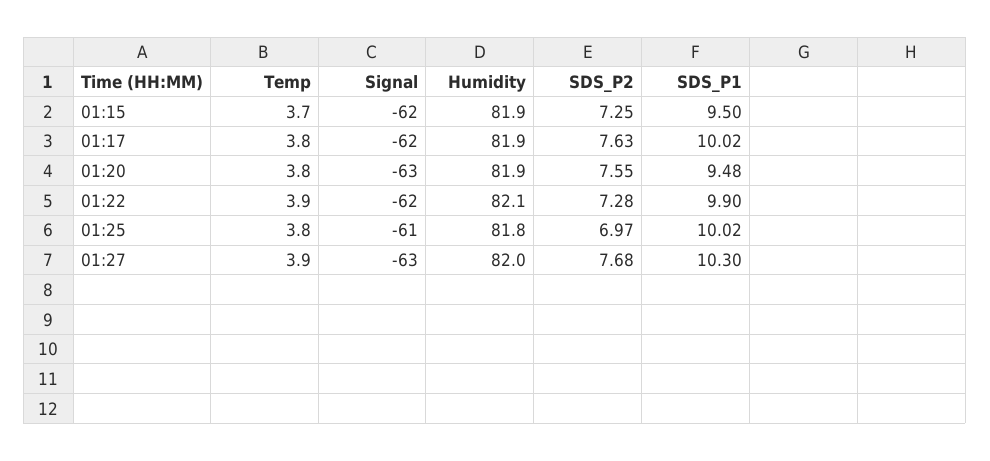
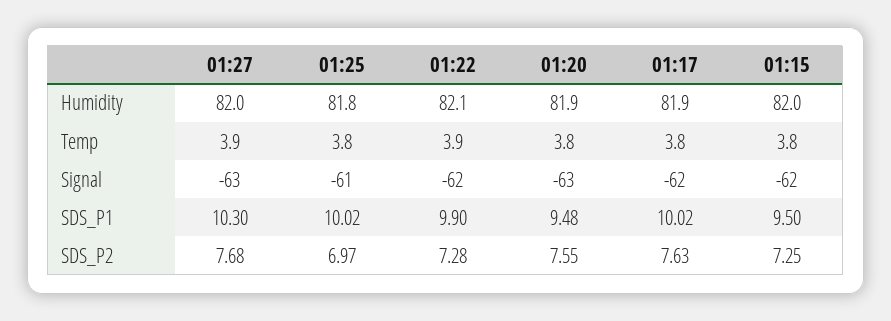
  {
    "Temp": {
-     "01:15": 3.7,
+     "01:15": 3.8,
      "01:17": 3.8,
      "01:20": 3.8,
      "01:22": 3.9,
      "01:25": 3.8,
      "01:27": 3.9
    },
    "Signal": {
      "01:15": -62,
      "01:17": -62,
      "01:20": -63,
      "01:22": -62,
      "01:25": -61,
      "01:27": -63
    },
    "Humidity": {
-     "01:15": 81.9,
+     "01:15": 82,
      "01:17": 81.9,
      "01:20": 81.9,
      "01:22": 82.1,
      "01:25": 81.8,
      "01:27": 82
    },
    "SDS_P2": {
      "01:15": 7.25,
      "01:17": 7.63,
      "01:20": 7.55,
      "01:22": 7.28,
      "01:25": 6.97,
      "01:27": 7.68
    },
    "SDS_P1": {
      "01:15": 9.5,
      "01:17": 10.02,
      "01:20": 9.48,
      "01:22": 9.9,
      "01:25": 10.02,
      "01:27": 10.3
    }
  }

